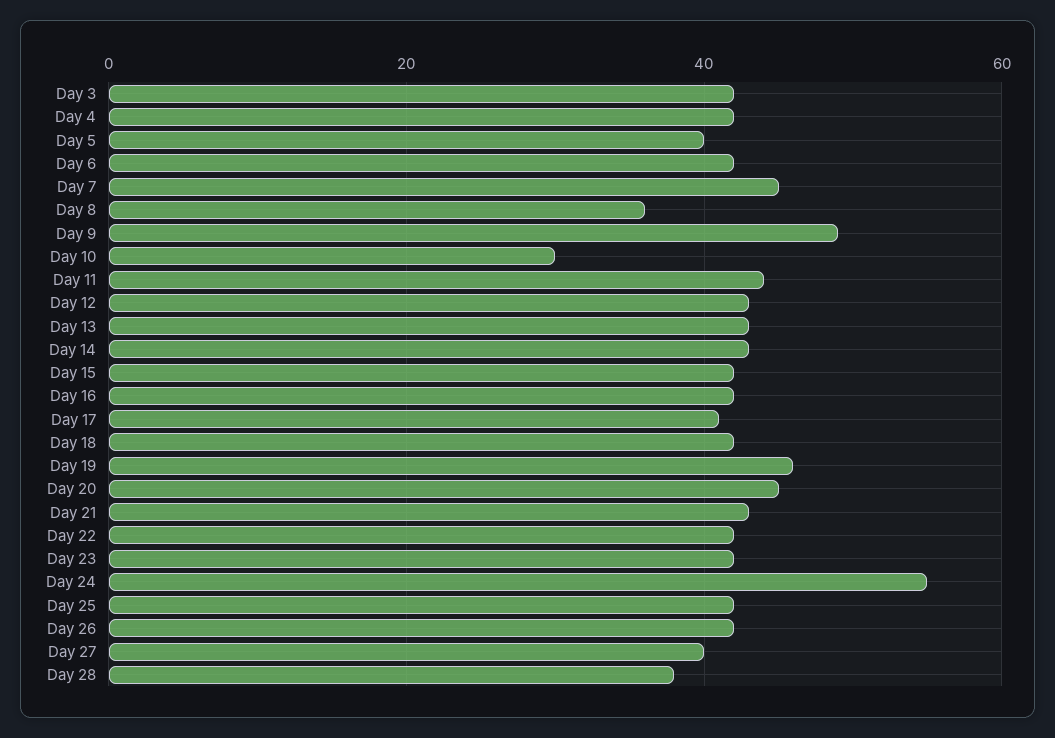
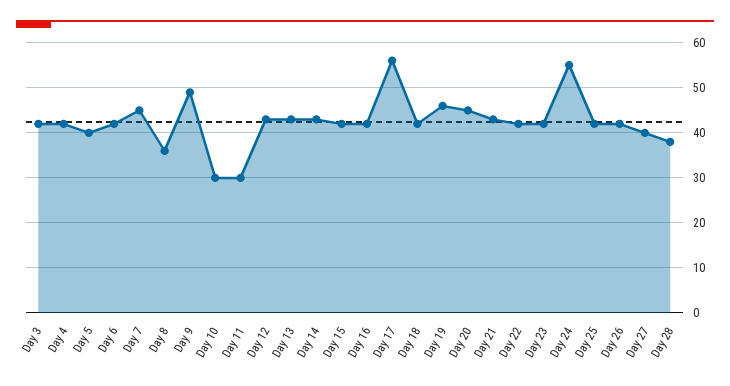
  {
    "Day 3": 40,
    "Day 4": 40,
    "Day 5": 40,
    "Day 6": 40,
    "Day 7": 45,
    "Day 8": 35,
    "Day 9": 50,
    "Day 10": 30,
-   "Day 11": 45,
+   "Day 11": 30,
    "Day 12": 45,
    "Day 13": 45,
    "Day 14": 45,
    "Day 15": 40,
    "Day 16": 40,
-   "Day 17": 40,
+   "Day 17": 55,
    "Day 18": 40,
    "Day 19": 45,
    "Day 20": 45,
    "Day 21": 45,
    "Day 22": 40,
    "Day 23": 40,
    "Day 24": 55,
    "Day 25": 40,
    "Day 26": 40,
    "Day 27": 40,
    "Day 28": 40
  }

